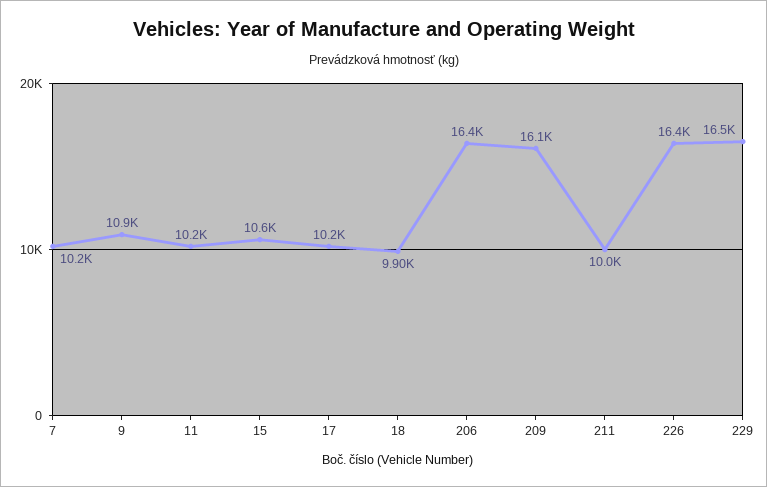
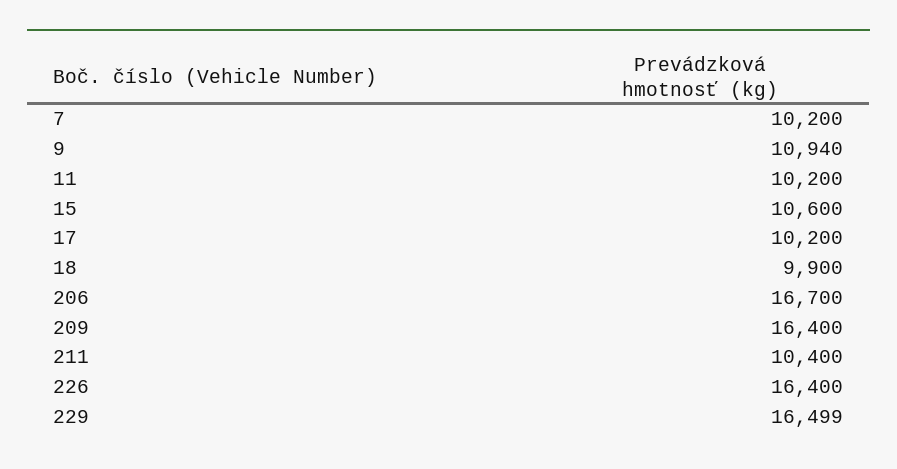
  {
    "7": 10200,
    "9": 10940,
    "11": 10200,
    "15": 10600,
    "17": 10200,
    "18": 9900,
-   "206": 16400,
+   "206": 16700,
-   "209": 16100,
+   "209": 16400,
-   "211": 10000,
+   "211": 10400,
    "226": 16400,
    "229": 16499
  }

